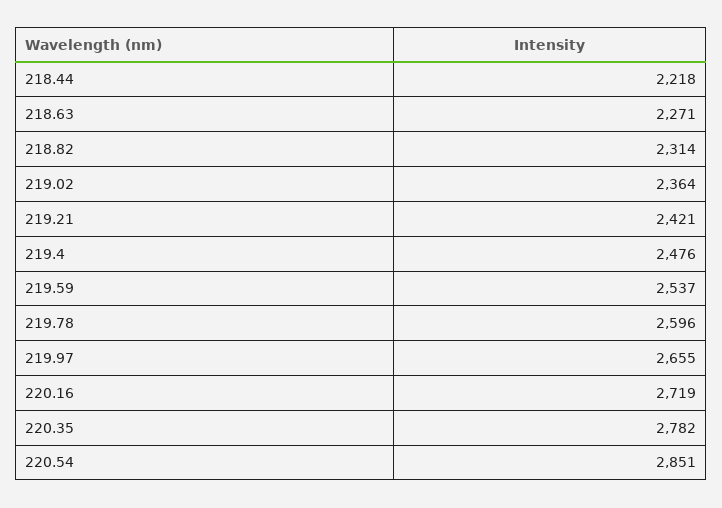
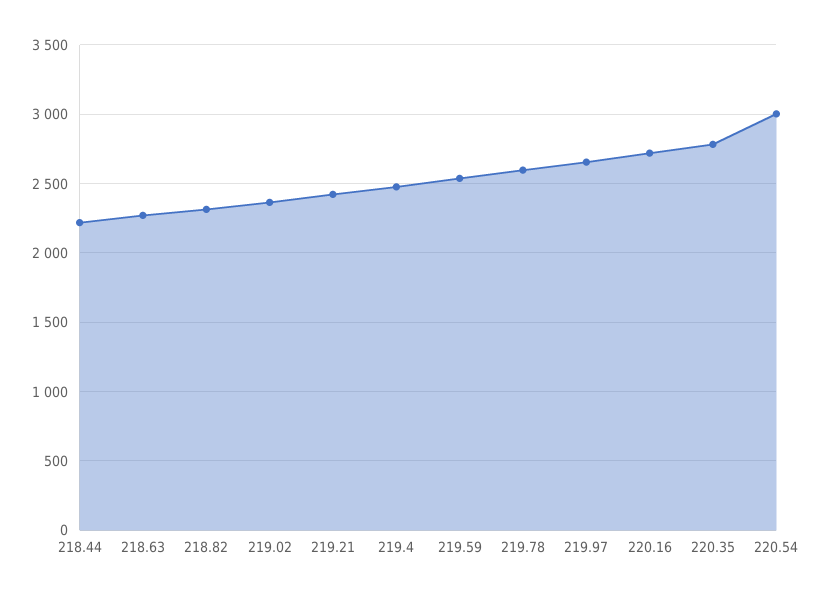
  {
    "218.44": 2218,
    "218.63": 2271,
    "218.82": 2314,
    "219.02": 2364,
    "219.21": 2421,
    "219.4": 2476,
    "219.59": 2537,
    "219.78": 2596,
    "219.97": 2655,
    "220.16": 2719,
    "220.35": 2782,
-   "220.54": 2851
+   "220.54": 3000
  }

